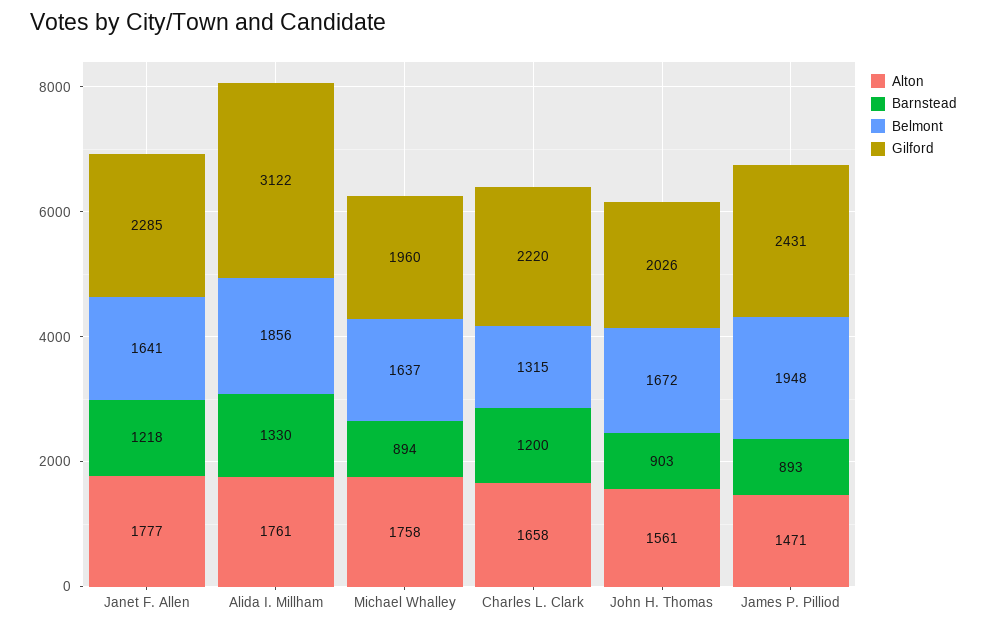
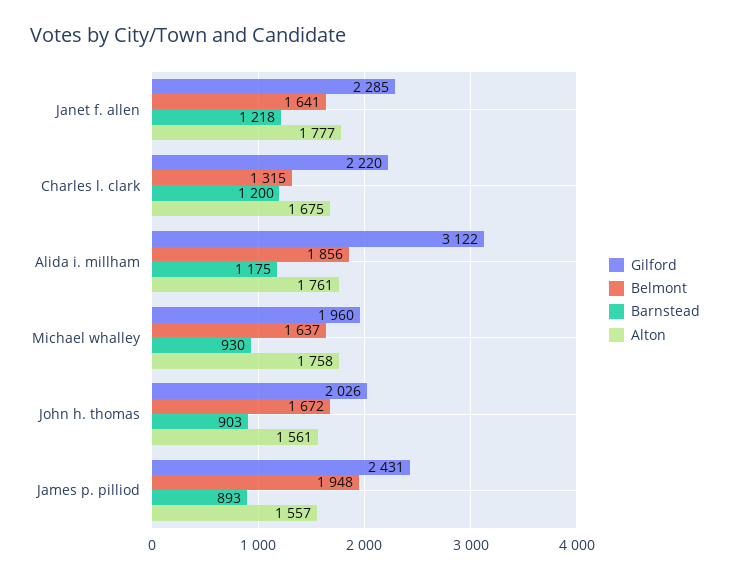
  {
    "Alton": {
      "Janet F. Allen": 1777,
      "Alida I. Millham": 1761,
      "Michael Whalley": 1758,
-     "Charles L. Clark": 1658,
+     "Charles L. Clark": 1675,
      "John H. Thomas": 1561,
-     "James P. Pilliod": 1471
+     "James P. Pilliod": 1557
    },
    "Barnstead": {
      "Janet F. Allen": 1218,
-     "Alida I. Millham": 1330,
+     "Alida I. Millham": 1175,
-     "Michael Whalley": 894,
+     "Michael Whalley": 930,
      "Charles L. Clark": 1200,
      "John H. Thomas": 903,
      "James P. Pilliod": 893
    },
    "Belmont": {
      "Janet F. Allen": 1641,
      "Alida I. Millham": 1856,
      "Michael Whalley": 1637,
      "Charles L. Clark": 1315,
      "John H. Thomas": 1672,
      "James P. Pilliod": 1948
    },
    "Gilford": {
      "Janet F. Allen": 2285,
      "Alida I. Millham": 3122,
      "Michael Whalley": 1960,
      "Charles L. Clark": 2220,
      "John H. Thomas": 2026,
      "James P. Pilliod": 2431
    }
  }

